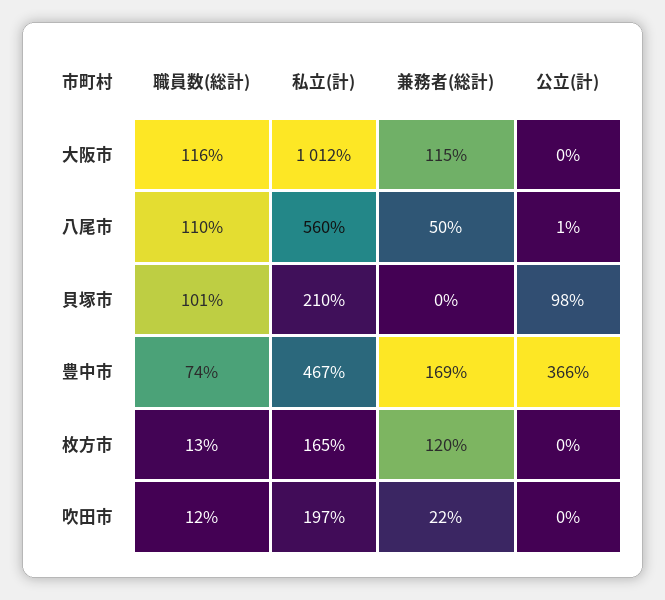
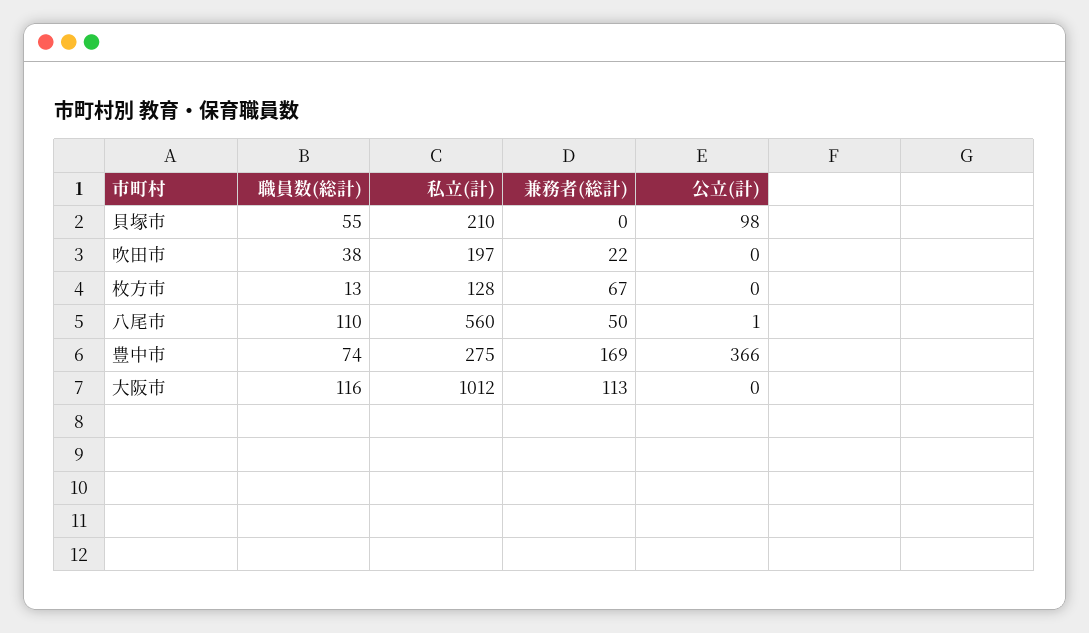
  {
    "職員数(総計)": {
      "大阪市": 116,
      "八尾市": 110,
-     "貝塚市": 101,
+     "貝塚市": 55,
      "豊中市": 74,
      "枚方市": 13,
-     "吹田市": 12
+     "吹田市": 38
    },
    "私立(計)": {
      "大阪市": 1012,
      "八尾市": 560,
      "貝塚市": 210,
-     "豊中市": 467,
+     "豊中市": 275,
-     "枚方市": 165,
+     "枚方市": 128,
      "吹田市": 197
    },
    "兼務者(総計)": {
-     "大阪市": 115,
+     "大阪市": 113,
      "八尾市": 50,
      "貝塚市": 0,
      "豊中市": 169,
-     "枚方市": 120,
+     "枚方市": 67,
      "吹田市": 22
    },
    "公立(計)": {
      "大阪市": 0,
      "八尾市": 1,
      "貝塚市": 98,
      "豊中市": 366,
      "枚方市": 0,
      "吹田市": 0
    }
  }

